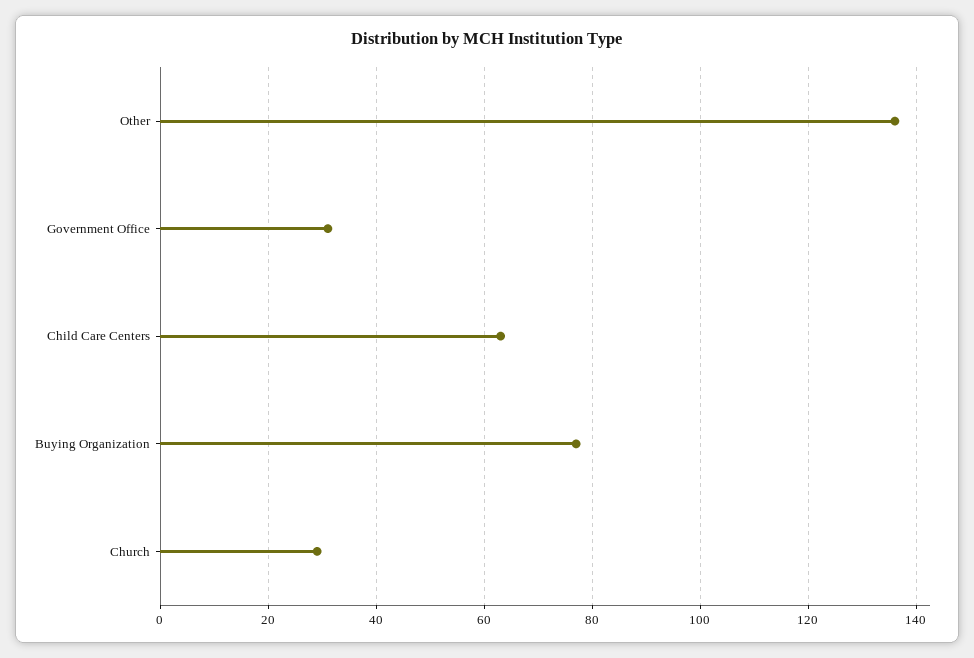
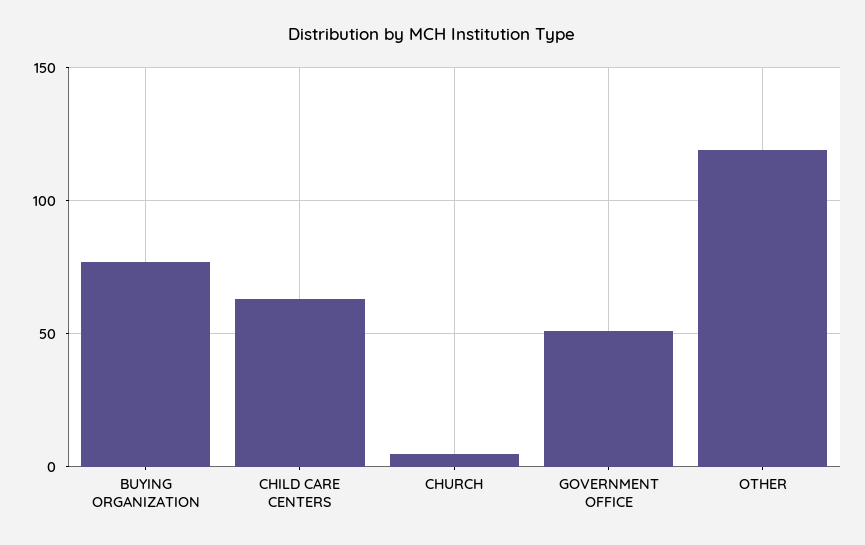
  {
-   "Other": 135,
+   "Other": 120,
-   "Government Office": 30,
+   "Government Office": 50,
    "Child Care Centers": 65,
    "Buying Organization": 75,
-   "Church": 30
+   "Church": 5
  }

